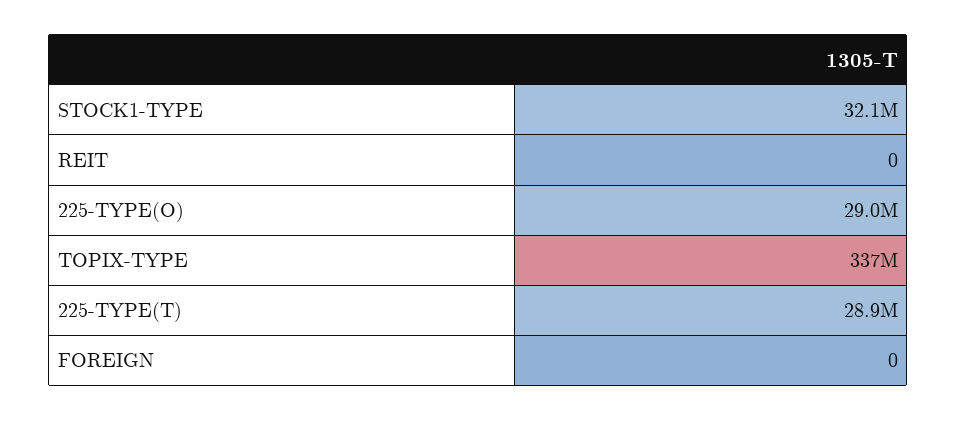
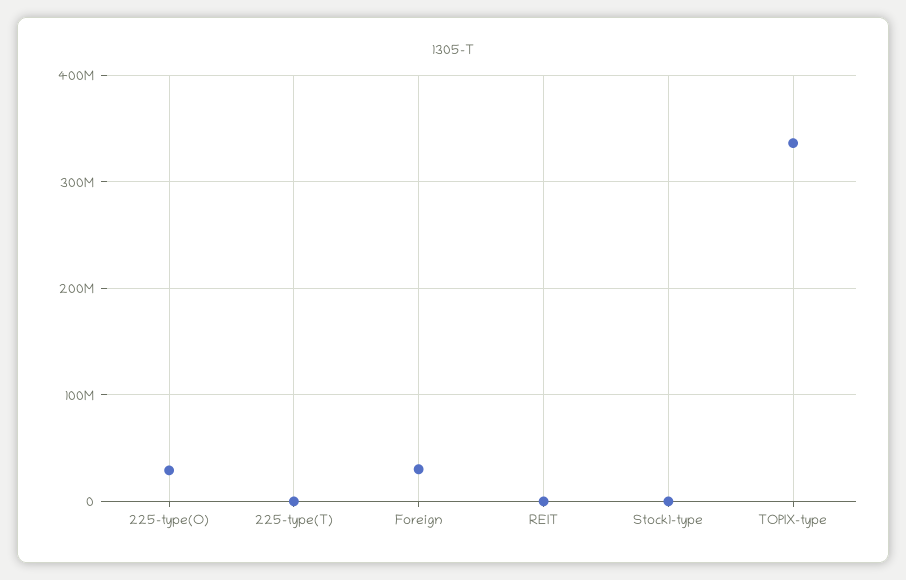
  {
-   "STOCK1-TYPE": 32100000,
+   "STOCK1-TYPE": 0,
    "REIT": 0,
    "225-TYPE(O)": 29000000,
    "TOPIX-TYPE": 337000000,
-   "225-TYPE(T)": 28900000,
+   "225-TYPE(T)": 0,
-   "FOREIGN": 0
+   "FOREIGN": 30000000
  }

